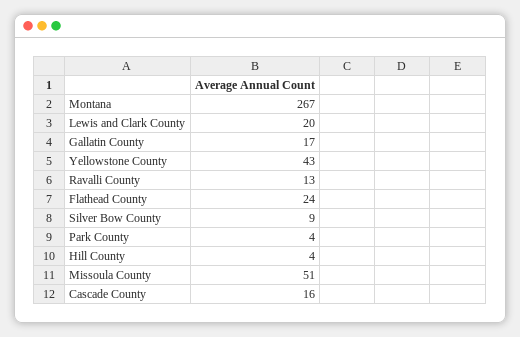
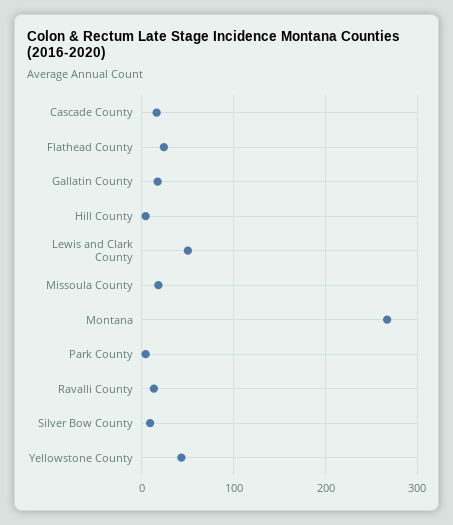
  {
    "Montana": 267,
-   "Lewis and Clark County": 20,
+   "Lewis and Clark County": 50,
    "Gallatin County": 17,
    "Yellowstone County": 43,
    "Ravalli County": 13,
    "Flathead County": 24,
    "Silver Bow County": 9,
    "Park County": 4,
    "Hill County": 4,
-   "Missoula County": 51,
+   "Missoula County": 20,
    "Cascade County": 16
  }

